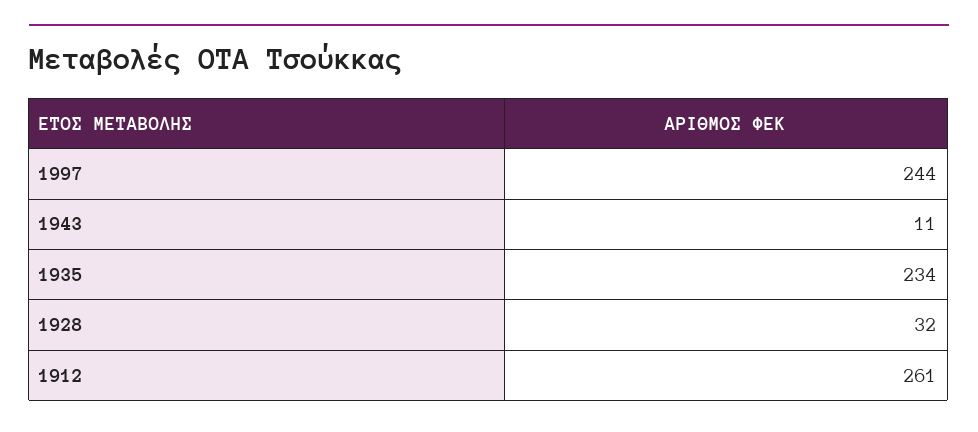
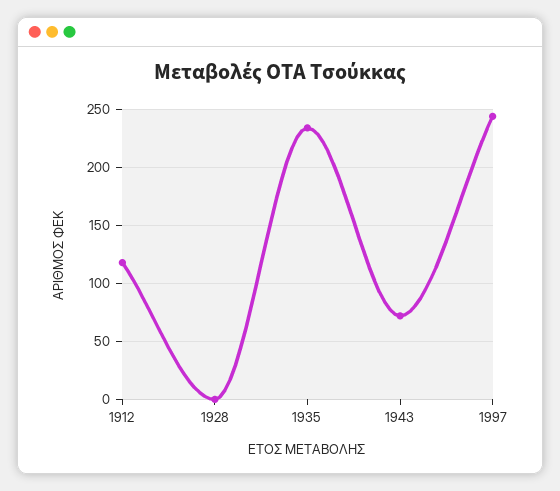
  {
    "1997": 244,
-   "1943": 11,
+   "1943": 70,
    "1935": 234,
-   "1928": 32,
+   "1928": 0,
-   "1912": 261
+   "1912": 120
  }

